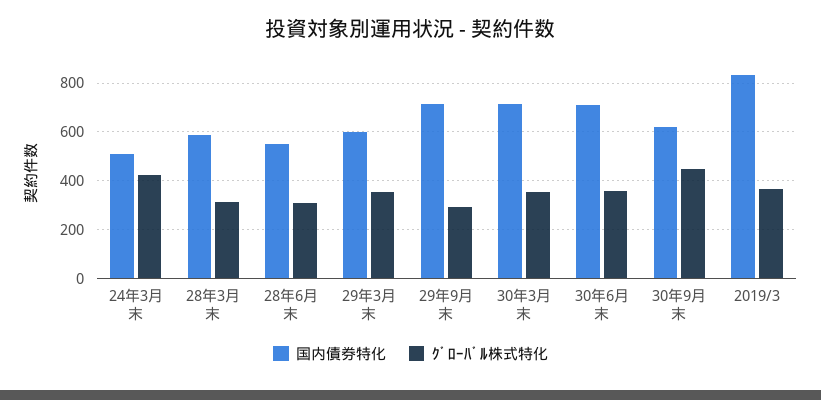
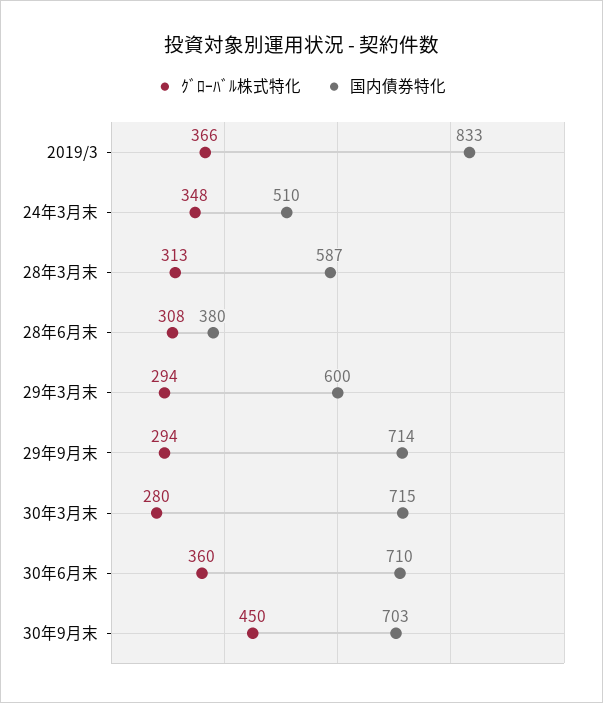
  {
    "国内債券特化": {
      "24年3月末": 510,
      "28年3月末": 587,
-     "28年6月末": 550,
+     "28年6月末": 380,
      "29年3月末": 600,
      "29年9月末": 714,
      "30年3月末": 715,
      "30年6月末": 710,
-     "30年9月末": 625,
+     "30年9月末": 703,
      "2019/3": 833
    },
    "ｸﾞﾛｰﾊﾞﾙ株式特化": {
-     "24年3月末": 425,
+     "24年3月末": 348,
      "28年3月末": 313,
      "28年6月末": 308,
-     "29年3月末": 350,
+     "29年3月末": 294,
      "29年9月末": 294,
-     "30年3月末": 350,
+     "30年3月末": 280,
      "30年6月末": 360,
      "30年9月末": 450,
      "2019/3": 366
    }
  }

